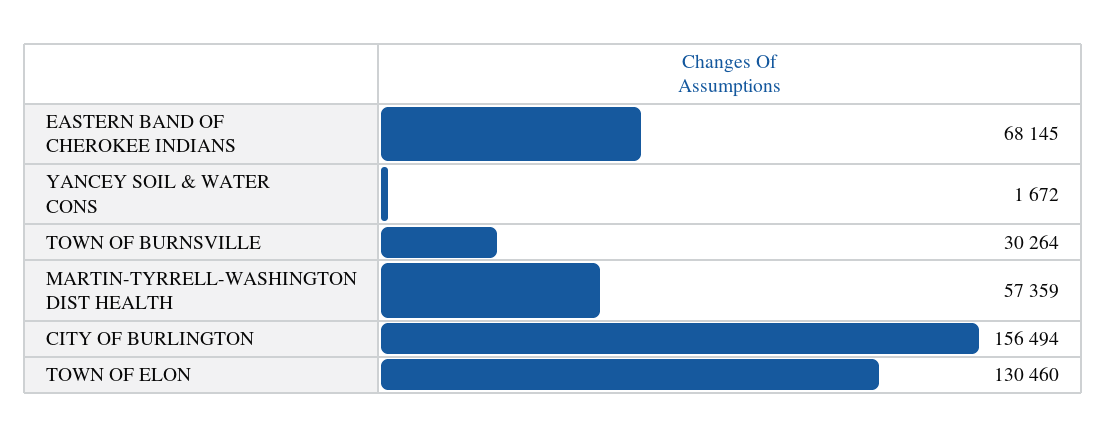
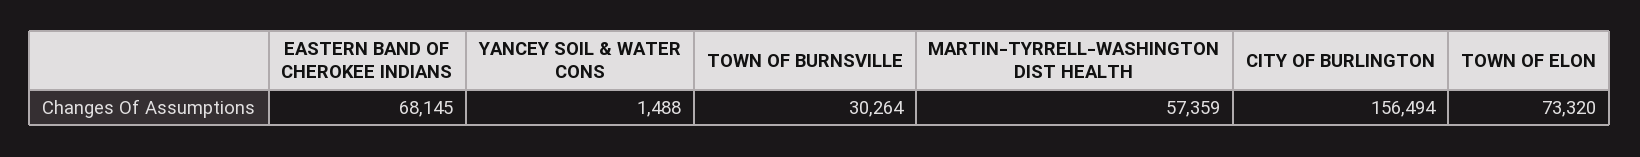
  {
    "EASTERN BAND OF CHEROKEE INDIANS": 68145,
-   "YANCEY SOIL & WATER CONS": 1672,
+   "YANCEY SOIL & WATER CONS": 1488,
    "TOWN OF BURNSVILLE": 30264,
    "MARTIN-TYRRELL-WASHINGTON DIST HEALTH": 57359,
    "CITY OF BURLINGTON": 156494,
-   "TOWN OF ELON": 130460
+   "TOWN OF ELON": 73320
  }

